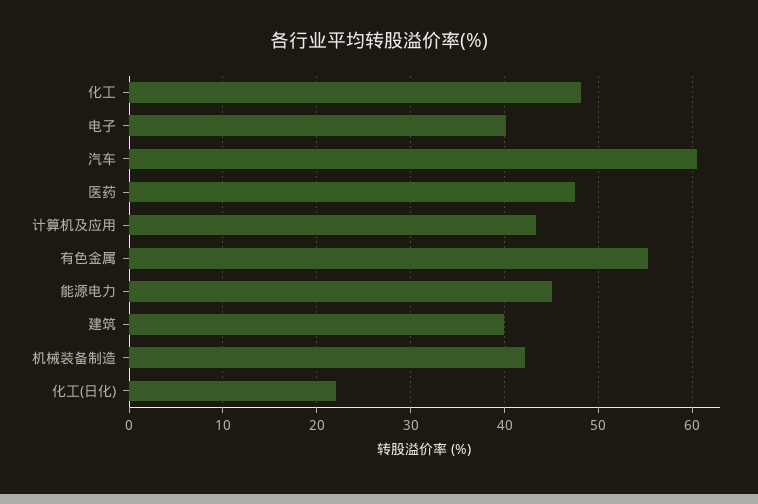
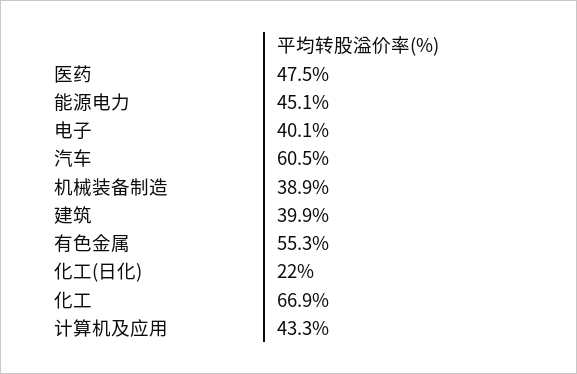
  {
-   "化工": 48,
+   "化工": 66.9,
    "电子": 40.1,
    "汽车": 60.5,
    "医药": 47.5,
    "计算机及应用": 43.3,
    "有色金属": 55.3,
    "能源电力": 45.1,
    "建筑": 39.9,
-   "机械装备制造": 42,
+   "机械装备制造": 38.9,
    "化工(日化)": 22
  }

